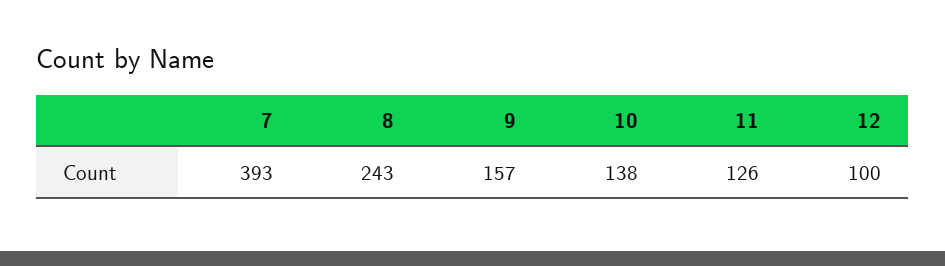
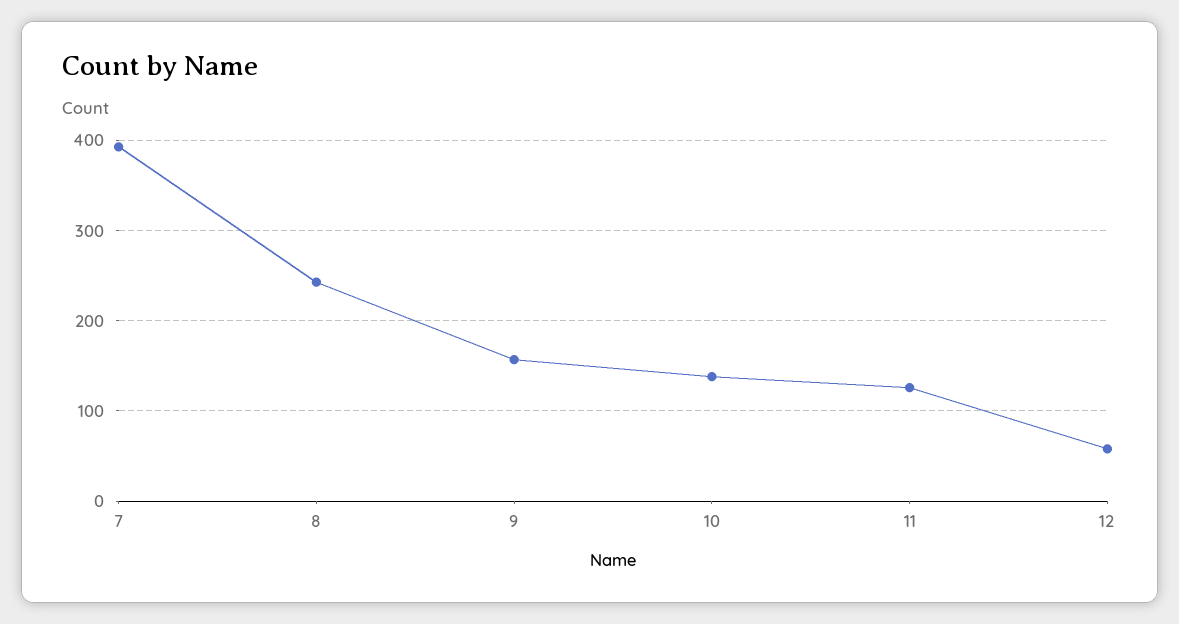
  {
    "7": 393,
    "8": 243,
    "9": 157,
    "10": 138,
    "11": 126,
-   "12": 100
+   "12": 60
  }

